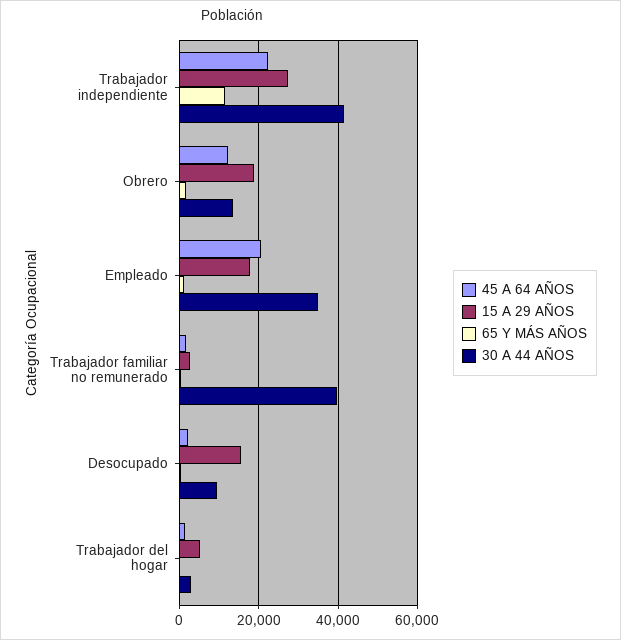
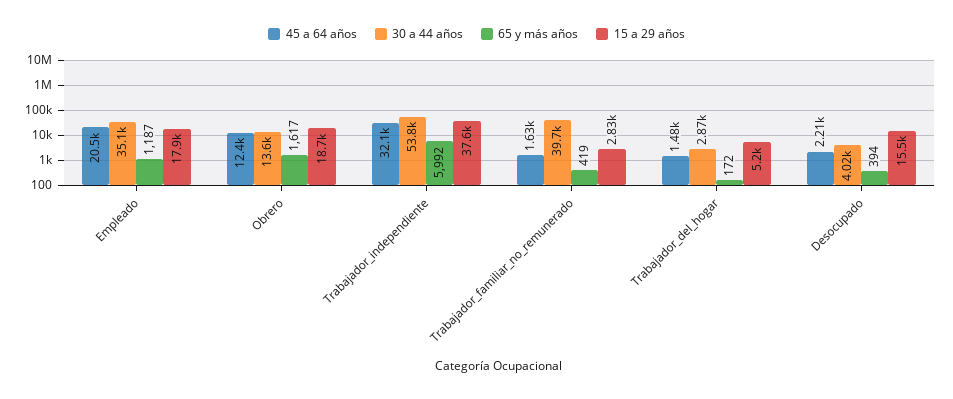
  {
    "45 A 64 AÑOS": {
-     "Trabajador independiente": 22000,
+     "Trabajador independiente": 32100,
      "Obrero": 12400,
      "Empleado": 20500,
      "Trabajador familiar no remunerado": 1630,
      "Desocupado": 2210,
      "Trabajador del hogar": 1480
    },
    "15 A 29 AÑOS": {
-     "Trabajador independiente": 28000,
+     "Trabajador independiente": 37600,
      "Obrero": 18700,
      "Empleado": 17900,
      "Trabajador familiar no remunerado": 2830,
      "Desocupado": 15500,
      "Trabajador del hogar": 5200
    },
    "65 Y MÁS AÑOS": {
-     "Trabajador independiente": 12000,
+     "Trabajador independiente": 5992,
      "Obrero": 1617,
      "Empleado": 1187,
      "Trabajador familiar no remunerado": 419,
      "Desocupado": 394,
      "Trabajador del hogar": 172
    },
    "30 A 44 AÑOS": {
-     "Trabajador independiente": 42000,
+     "Trabajador independiente": 53800,
      "Obrero": 13600,
      "Empleado": 35100,
      "Trabajador familiar no remunerado": 39700,
-     "Desocupado": 10000,
+     "Desocupado": 4020,
      "Trabajador del hogar": 2870
    }
  }

